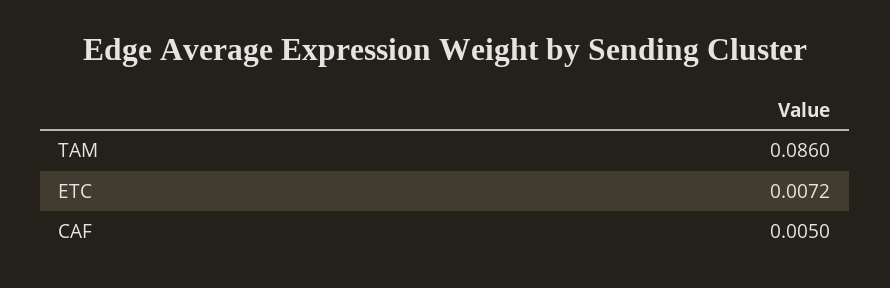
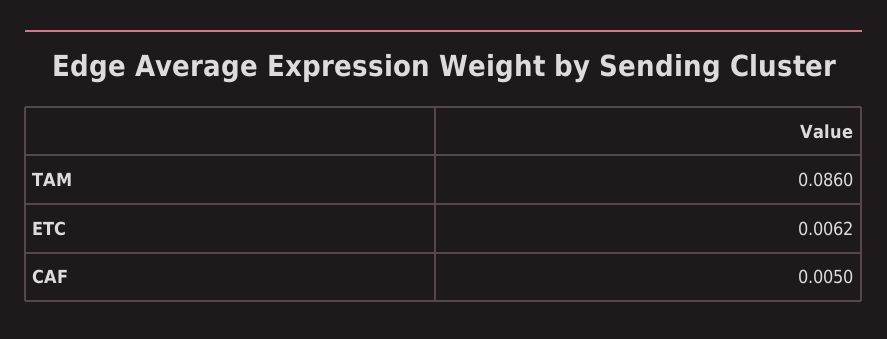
  {
    "TAM": 0.086,
-   "ETC": 0.0072,
+   "ETC": 0.0062,
    "CAF": 0.005
  }

